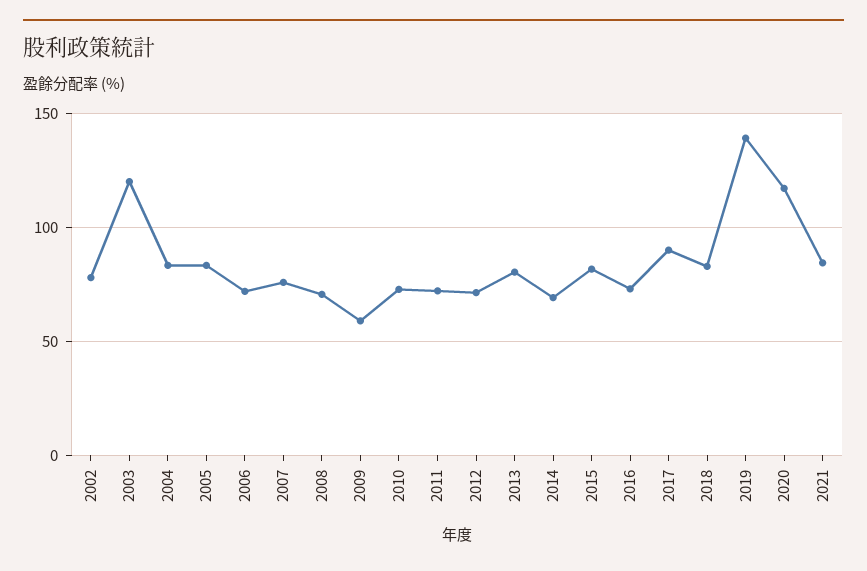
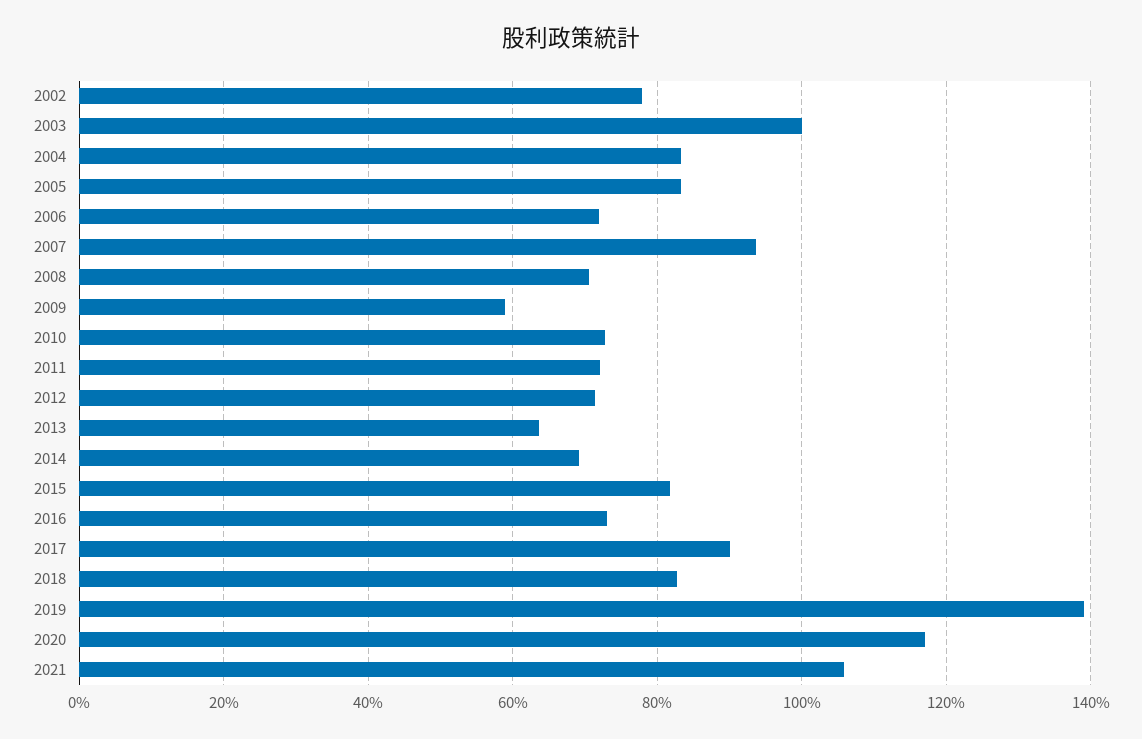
  {
    "2002": 78,
-   "2003": 120,
+   "2003": 100,
    "2004": 84,
    "2005": 84,
    "2006": 72,
-   "2007": 75,
+   "2007": 94,
    "2008": 70,
    "2009": 60,
    "2010": 72,
    "2011": 72,
    "2012": 72,
-   "2013": 80,
+   "2013": 64,
    "2014": 70,
    "2015": 82,
    "2016": 74,
    "2017": 90,
    "2018": 82,
    "2019": 140,
    "2020": 118,
-   "2021": 85
+   "2021": 106
  }

